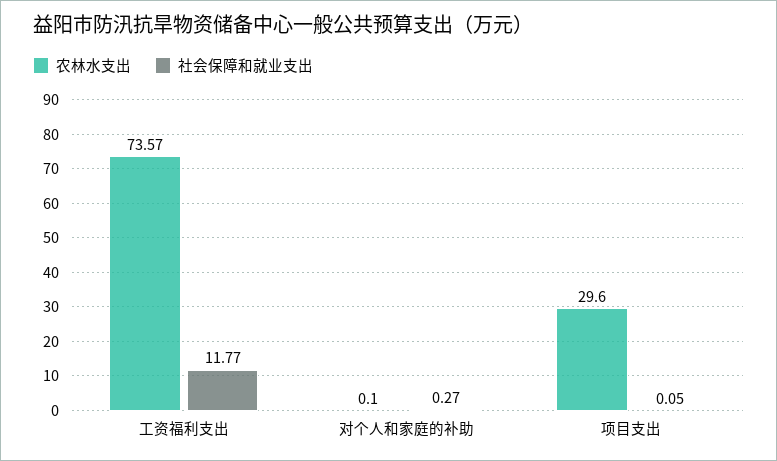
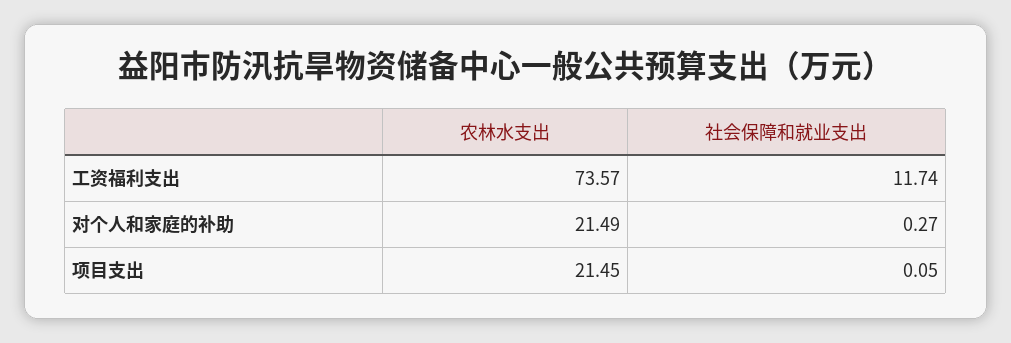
  {
    "农林水支出": {
      "工资福利支出": 73.57,
-     "对个人和家庭的补助": 0.1,
+     "对个人和家庭的补助": 21.49,
-     "项目支出": 29.6
+     "项目支出": 21.45
    },
    "社会保障和就业支出": {
-     "工资福利支出": 11.77,
+     "工资福利支出": 11.74,
      "对个人和家庭的补助": 0.27,
      "项目支出": 0.05
    }
  }

